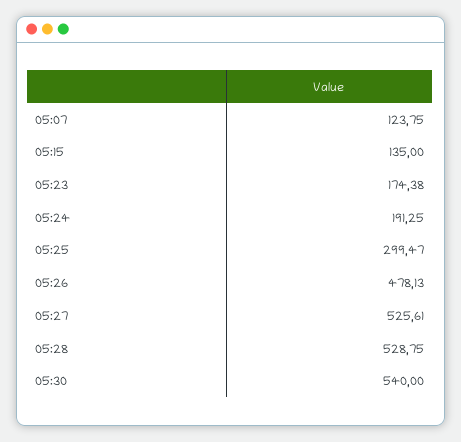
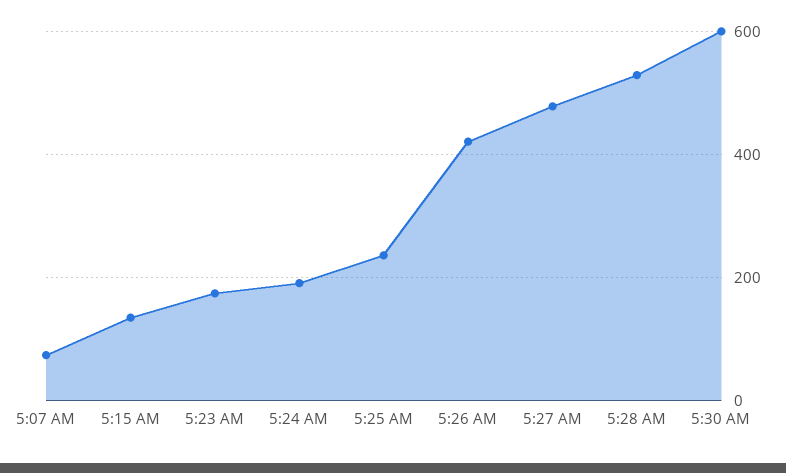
  {
-   "05:07": 123.75,
+   "05:07": 80,
    "05:15": 135,
    "05:23": 174.38,
    "05:24": 191.25,
-   "05:25": 299.47,
+   "05:25": 240,
-   "05:26": 478.13,
+   "05:26": 420,
-   "05:27": 525.61,
+   "05:27": 480,
    "05:28": 528.75,
-   "05:30": 540
+   "05:30": 600
  }

